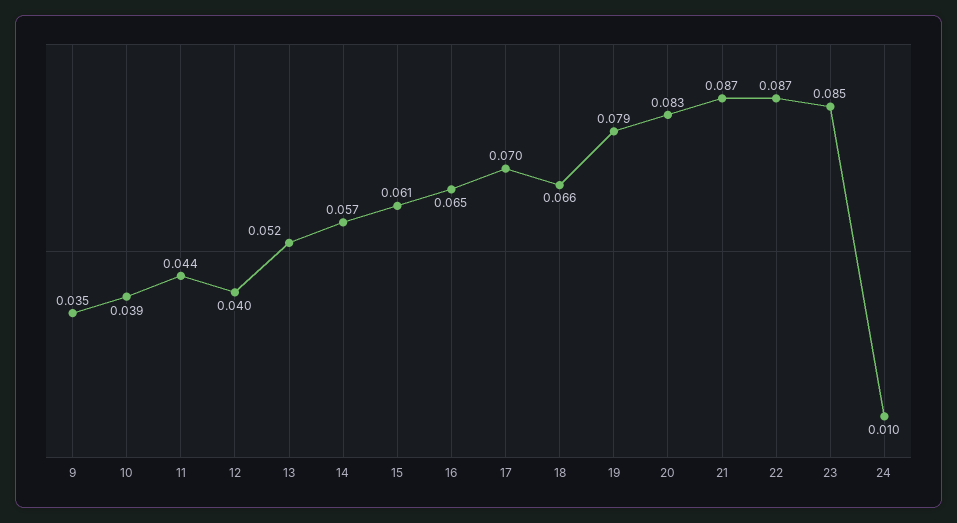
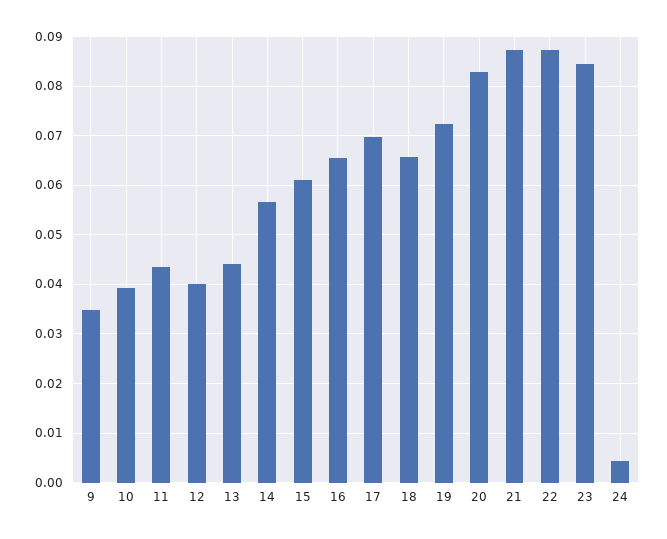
  {
    "9": 0.035,
    "10": 0.039,
    "11": 0.044,
    "12": 0.04,
-   "13": 0.052,
+   "13": 0.044,
    "14": 0.057,
    "15": 0.061,
    "16": 0.065,
    "17": 0.07,
    "18": 0.066,
-   "19": 0.079,
+   "19": 0.072,
    "20": 0.083,
    "21": 0.087,
    "22": 0.087,
    "23": 0.085,
-   "24": 0.01
+   "24": 0.004
  }

